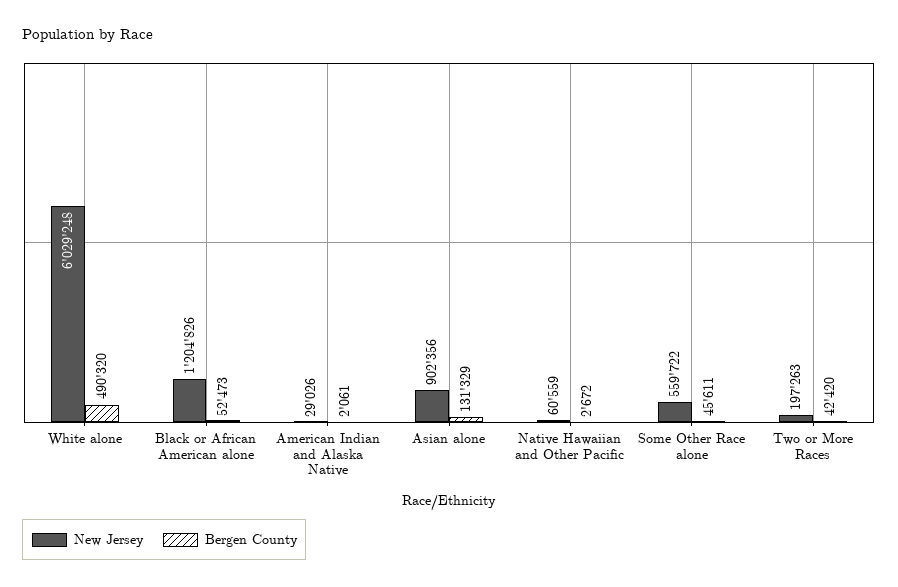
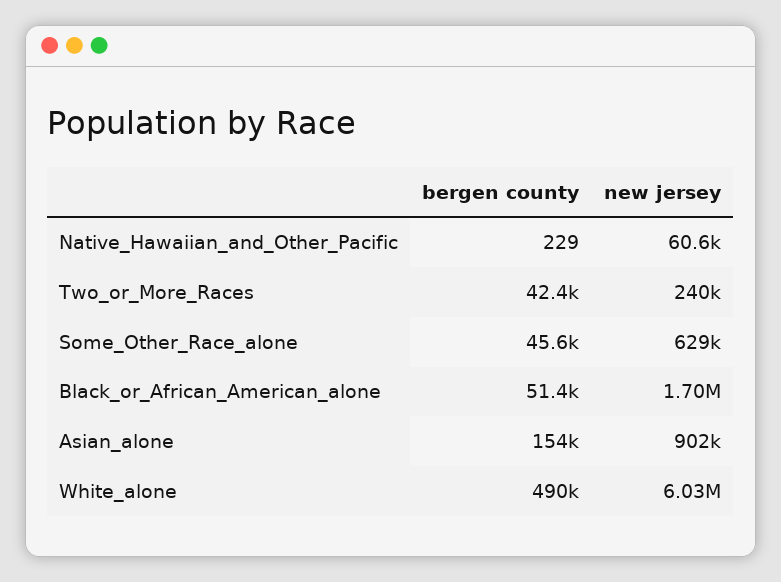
  {
    "New Jersey": {
      "White alone": 6029248,
-     "Black or African American alone": 1204826,
+     "Black or African American alone": 1700000,
-     "American Indian and Alaska Native": 29026,
      "Asian alone": 902356,
      "Native Hawaiian and Other Pacific": 60559,
-     "Some Other Race alone": 559722,
+     "Some Other Race alone": 629000,
-     "Two or More Races": 197263
+     "Two or More Races": 240000
    },
    "Bergen County": {
      "White alone": 490320,
-     "Black or African American alone": 52473,
+     "Black or African American alone": 51400,
-     "American Indian and Alaska Native": 2061,
-     "Asian alone": 131329,
+     "Asian alone": 154000,
-     "Native Hawaiian and Other Pacific": 2672,
+     "Native Hawaiian and Other Pacific": 229,
      "Some Other Race alone": 45611,
      "Two or More Races": 42420
    }
  }

